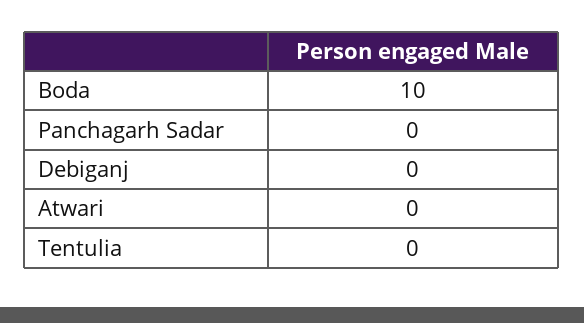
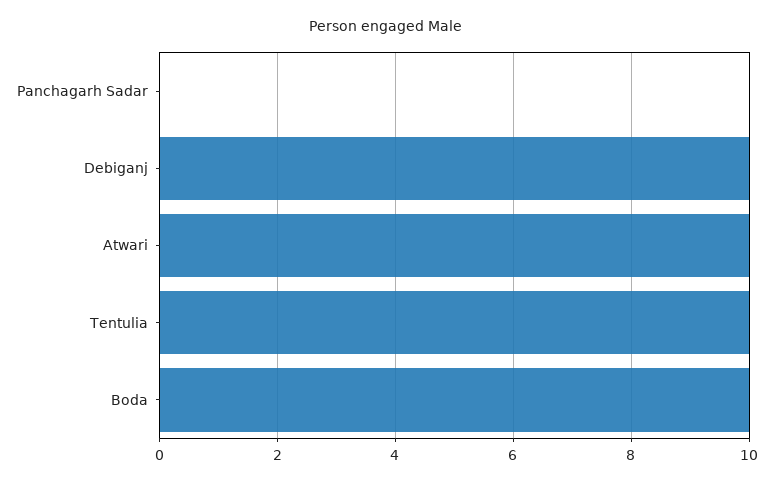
  {
    "Boda": 10,
    "Panchagarh Sadar": 0,
-   "Debiganj": 0,
+   "Debiganj": 10,
-   "Atwari": 0,
+   "Atwari": 10,
-   "Tentulia": 0
+   "Tentulia": 10
  }

